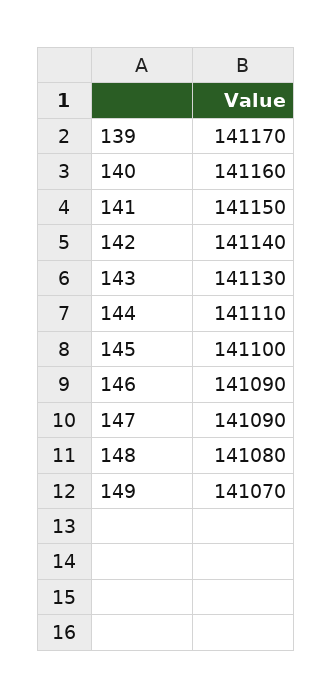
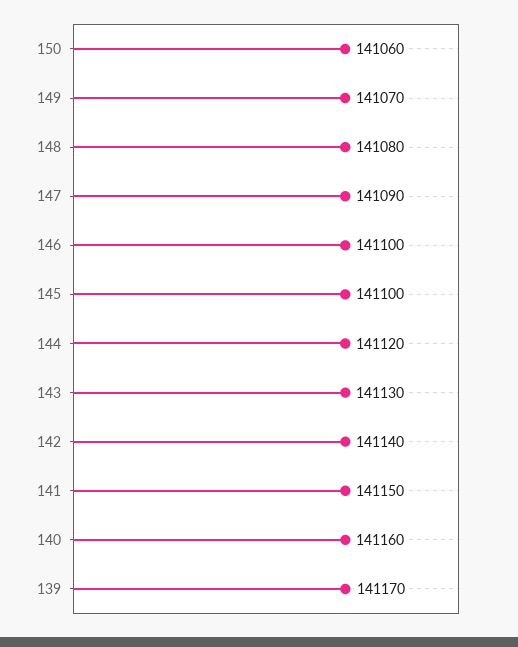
  {
    "139": 141170,
    "140": 141160,
    "141": 141150,
    "142": 141140,
    "143": 141130,
-   "144": 141110,
+   "144": 141120,
    "145": 141100,
-   "146": 141090,
+   "146": 141100,
    "147": 141090,
    "148": 141080,
-   "149": 141070
+   "149": 141070,
+   "150": 141060
  }

